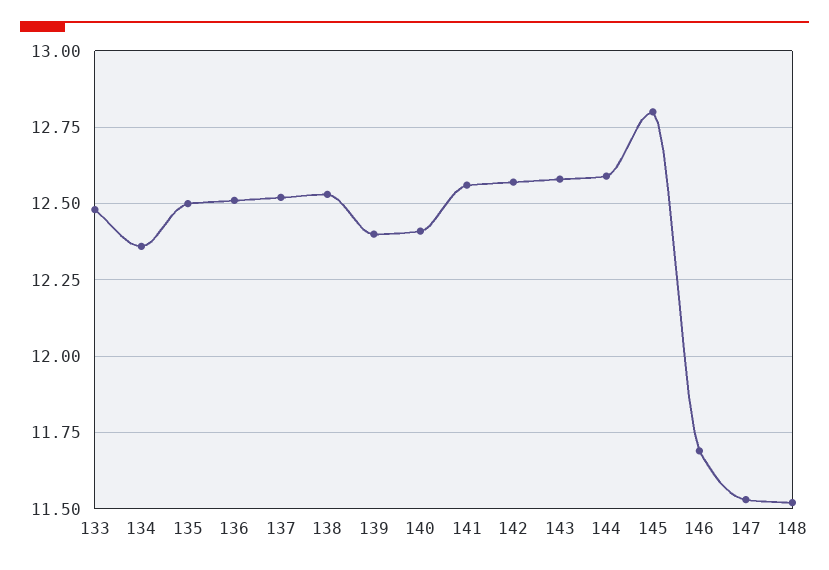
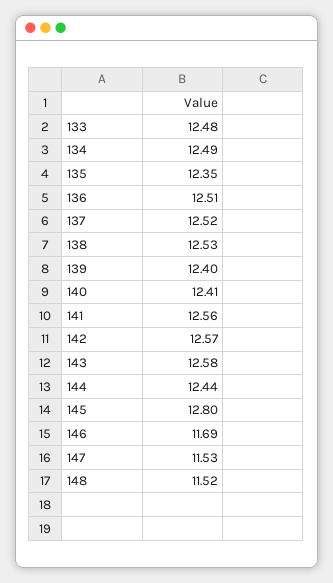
  {
    "133": 12.48,
-   "134": 12.35,
+   "134": 12.49,
-   "135": 12.5,
+   "135": 12.35,
    "136": 12.51,
    "137": 12.52,
    "138": 12.53,
    "139": 12.4,
    "140": 12.41,
    "141": 12.56,
    "142": 12.57,
    "143": 12.58,
-   "144": 12.6,
+   "144": 12.44,
    "145": 12.8,
    "146": 11.69,
    "147": 11.53,
    "148": 11.52
  }

